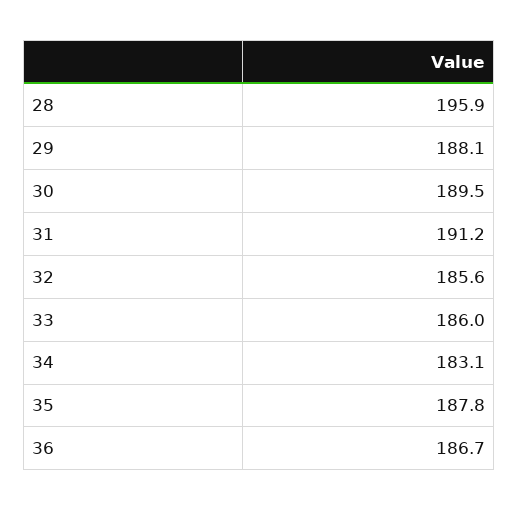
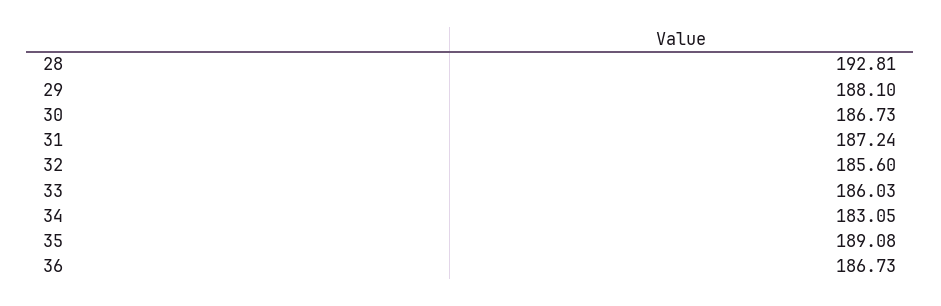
  {
-   "28": 195.9,
+   "28": 192.81,
    "29": 188.1,
-   "30": 189.5,
+   "30": 186.73,
-   "31": 191.2,
+   "31": 187.24,
    "32": 185.6,
    "33": 186.03,
    "34": 183.05,
-   "35": 187.8,
+   "35": 189.08,
    "36": 186.73
  }

